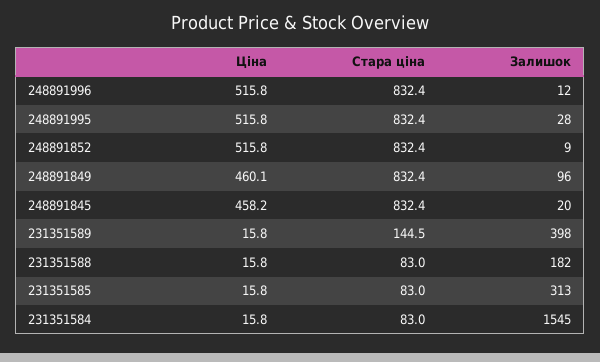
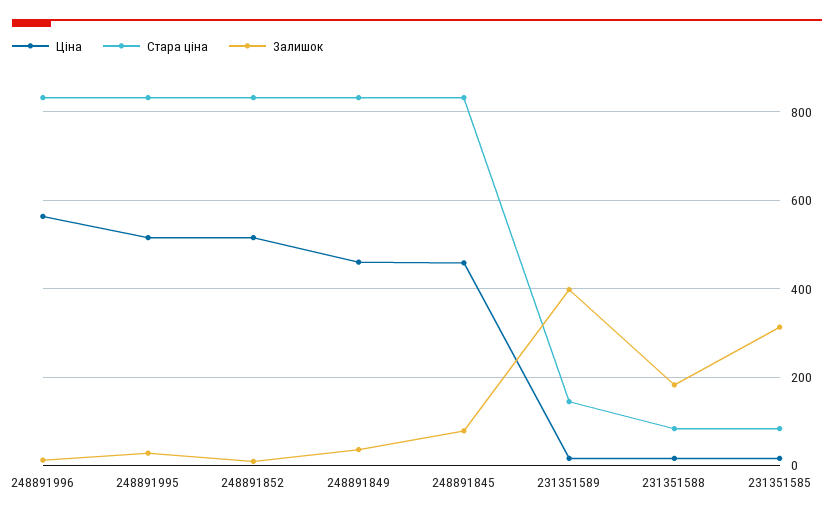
  {
    "Ціна": {
-     "248891996": 515.8,
+     "248891996": 560,
      "248891995": 515.8,
      "248891852": 515.8,
      "248891849": 460.1,
      "248891845": 458.2,
      "231351589": 15.8,
      "231351588": 15.8,
-     "231351585": 15.8,
+     "231351585": 15.8
-     "231351584": 15.8
    },
    "Стара ціна": {
      "248891996": 832.4,
      "248891995": 832.4,
      "248891852": 832.4,
      "248891849": 832.4,
      "248891845": 832.4,
      "231351589": 144.5,
      "231351588": 83,
-     "231351585": 83,
+     "231351585": 83
-     "231351584": 83
    },
    "Залишок": {
      "248891996": 12,
      "248891995": 28,
      "248891852": 9,
-     "248891849": 96,
+     "248891849": 40,
-     "248891845": 20,
+     "248891845": 80,
      "231351589": 398,
      "231351588": 182,
-     "231351585": 313,
+     "231351585": 313
-     "231351584": 1545
    }
  }

